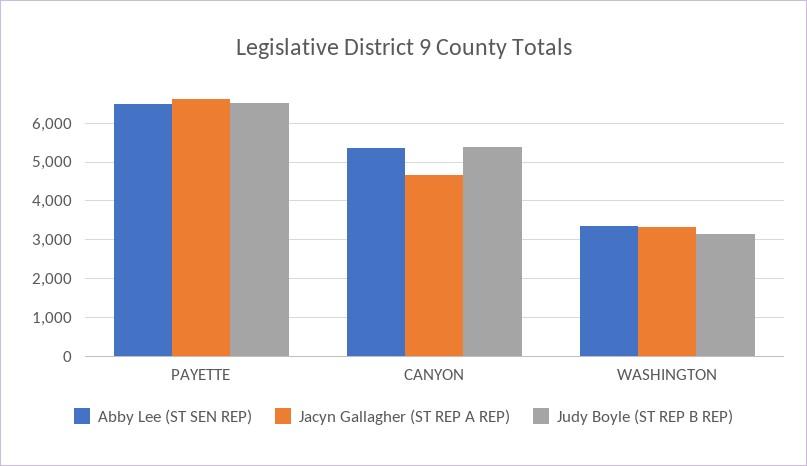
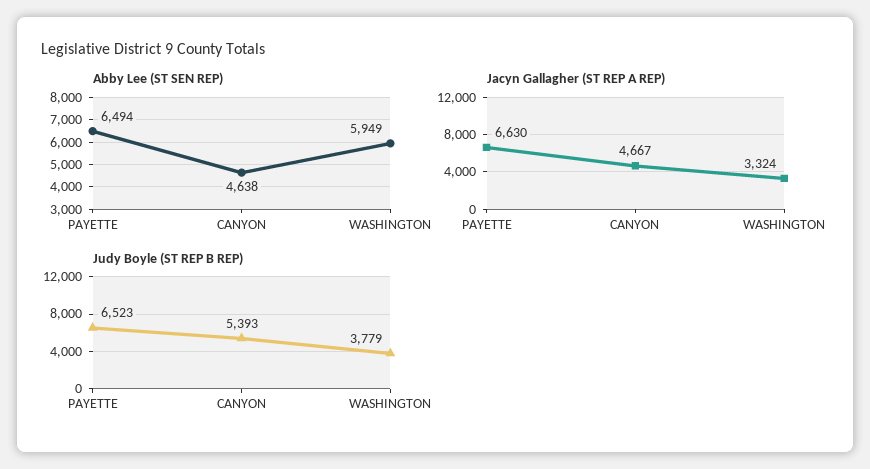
  {
    "Abby Lee (ST SEN REP)": {
      "PAYETTE": 6494,
-     "CANYON": 5400,
+     "CANYON": 4638,
-     "WASHINGTON": 3400
+     "WASHINGTON": 5949
    },
    "Jacyn Gallagher (ST REP A REP)": {
      "PAYETTE": 6630,
      "CANYON": 4667,
      "WASHINGTON": 3324
    },
    "Judy Boyle (ST REP B REP)": {
      "PAYETTE": 6523,
      "CANYON": 5393,
-     "WASHINGTON": 3200
+     "WASHINGTON": 3779
    }
  }

